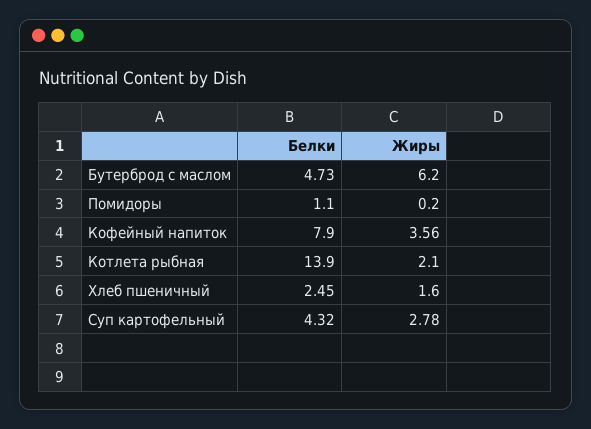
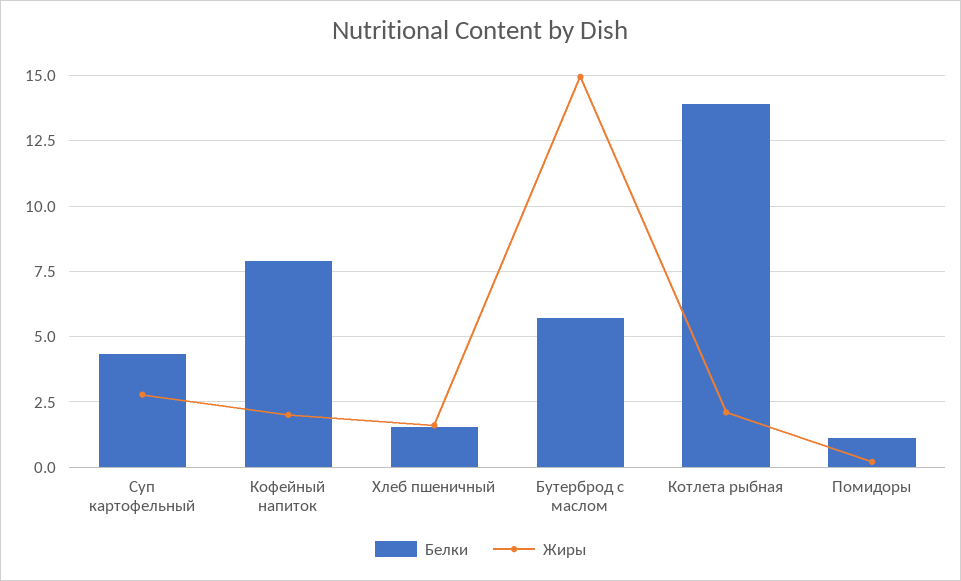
  {
    "Белки": {
-     "Бутерброд с маслом": 4.73,
+     "Бутерброд с маслом": 5.75,
      "Помидоры": 1.1,
      "Кофейный напиток": 7.9,
      "Котлета рыбная": 13.9,
-     "Хлеб пшеничный": 2.45,
+     "Хлеб пшеничный": 1.5,
      "Суп картофельный": 4.32
    },
    "Жиры": {
-     "Бутерброд с маслом": 6.2,
+     "Бутерброд с маслом": 15,
      "Помидоры": 0.2,
-     "Кофейный напиток": 3.56,
+     "Кофейный напиток": 2,
      "Котлета рыбная": 2.1,
      "Хлеб пшеничный": 1.6,
      "Суп картофельный": 2.78
    }
  }

